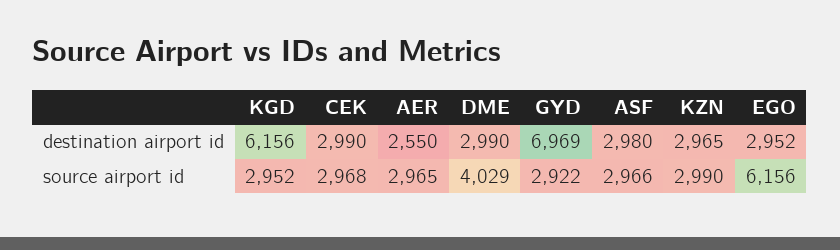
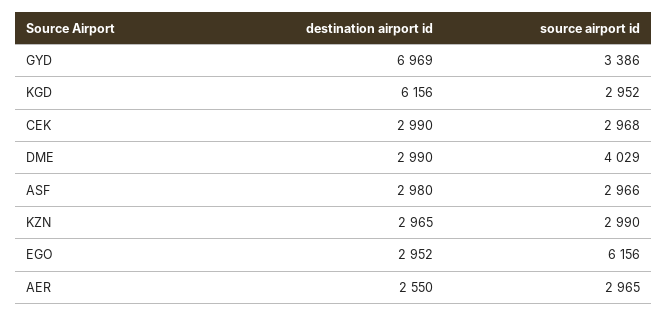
  {
    "KGD": {
      "destination airport id": 6156,
      "source airport id": 2952
    },
    "CEK": {
      "destination airport id": 2990,
      "source airport id": 2968
    },
    "AER": {
      "destination airport id": 2550,
      "source airport id": 2965
    },
    "DME": {
      "destination airport id": 2990,
      "source airport id": 4029
    },
    "GYD": {
      "destination airport id": 6969,
-     "source airport id": 2922
+     "source airport id": 3386
    },
    "ASF": {
      "destination airport id": 2980,
      "source airport id": 2966
    },
    "KZN": {
      "destination airport id": 2965,
      "source airport id": 2990
    },
    "EGO": {
      "destination airport id": 2952,
      "source airport id": 6156
    }
  }

